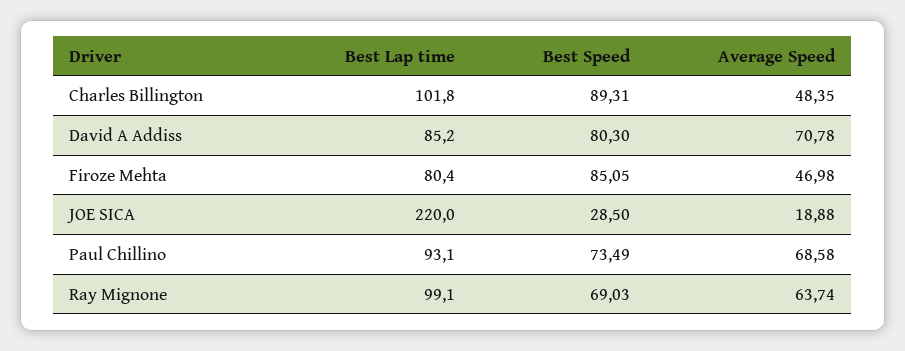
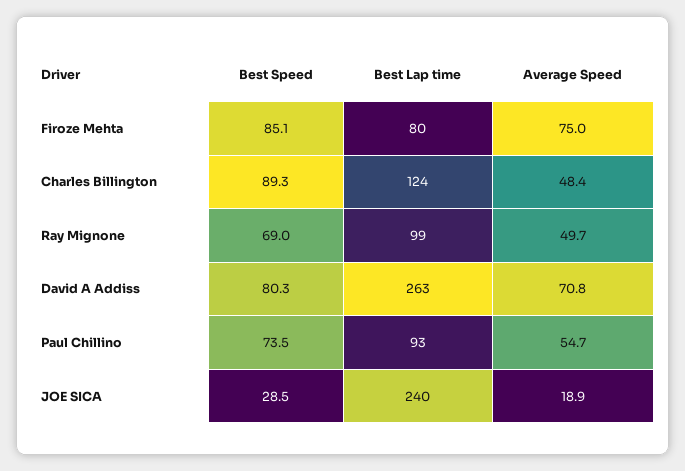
  {
    "Best Lap time": {
-     "Charles Billington": 101.8,
+     "Charles Billington": 124,
-     "David A Addiss": 85.2,
+     "David A Addiss": 263,
      "Firoze Mehta": 80.4,
-     "JOE SICA": 220,
+     "JOE SICA": 240,
      "Paul Chillino": 93.1,
      "Ray Mignone": 99.1
    },
    "Best Speed": {
      "Charles Billington": 89.31,
      "David A Addiss": 80.3,
      "Firoze Mehta": 85.05,
      "JOE SICA": 28.5,
      "Paul Chillino": 73.49,
      "Ray Mignone": 69.03
    },
    "Average Speed": {
      "Charles Billington": 48.35,
      "David A Addiss": 70.78,
-     "Firoze Mehta": 46.98,
+     "Firoze Mehta": 75,
      "JOE SICA": 18.88,
-     "Paul Chillino": 68.58,
+     "Paul Chillino": 54.7,
-     "Ray Mignone": 63.74
+     "Ray Mignone": 49.7
    }
  }

